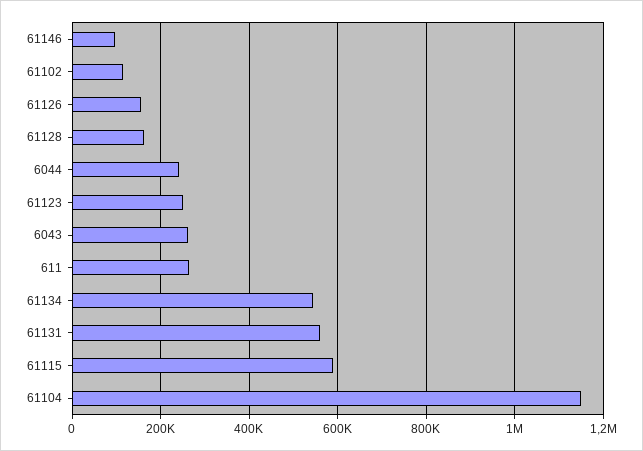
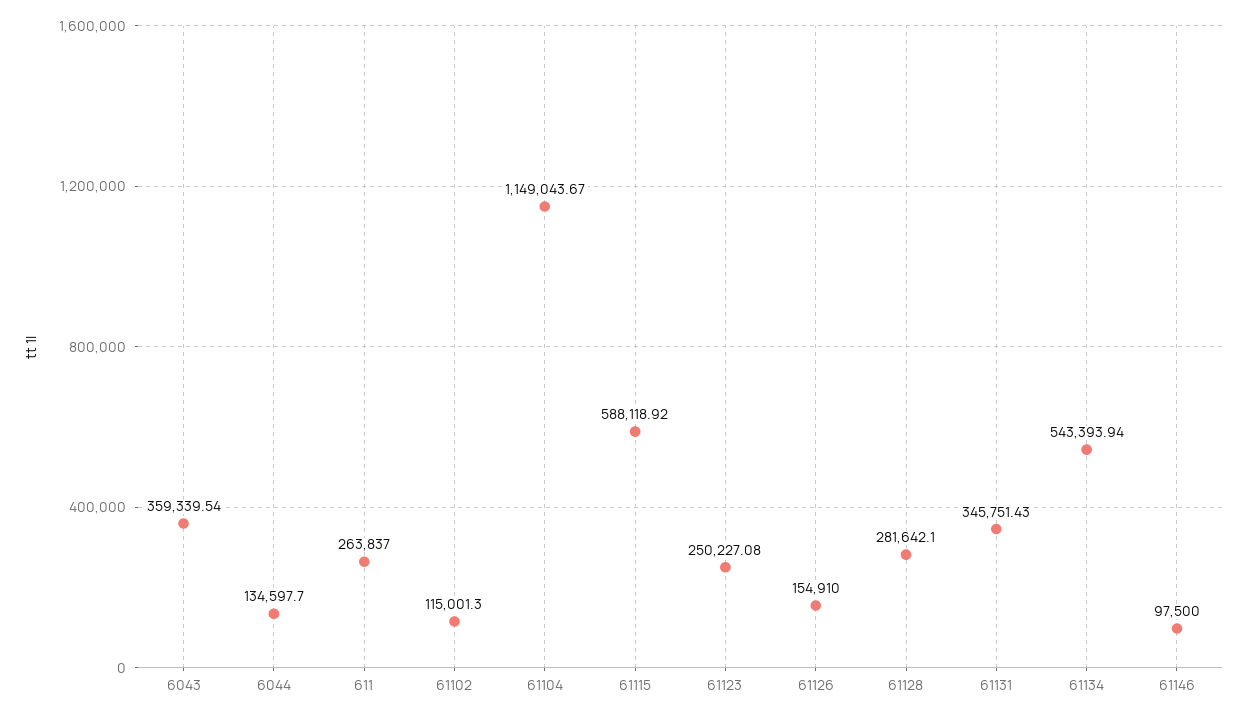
  {
    "61146": 97500,
    "61102": 115001.3,
    "61126": 154910,
-   "61128": 160000,
+   "61128": 281642.1,
-   "6044": 240000,
+   "6044": 134597.7,
    "61123": 250227.08,
-   "6043": 260000,
+   "6043": 359339.54,
    "611": 263837,
    "61134": 543393.94,
-   "61131": 560000,
+   "61131": 345751.43,
    "61115": 588118.92,
    "61104": 1149043.67
  }

